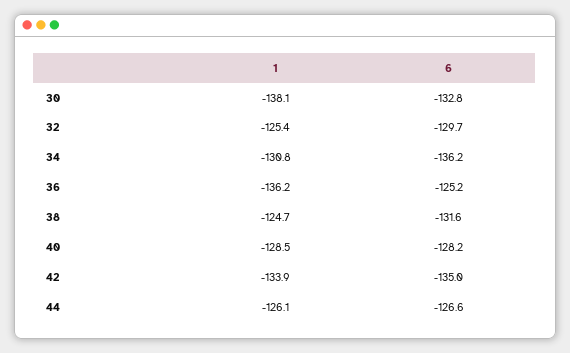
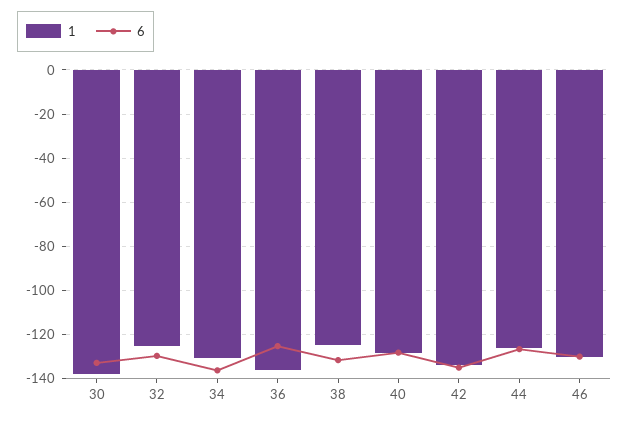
  {
    "1": {
      "30": -138.1,
      "32": -125.4,
      "34": -130.8,
      "36": -136.2,
      "38": -124.7,
      "40": -128.5,
      "42": -133.9,
-     "44": -126.1
+     "44": -126.1,
+     "46": -130
    },
    "6": {
      "30": -132.8,
      "32": -129.7,
      "34": -136.2,
      "36": -125.2,
      "38": -131.6,
      "40": -128.2,
      "42": -135,
-     "44": -126.6
+     "44": -126.6,
+     "46": -130
    }
  }

